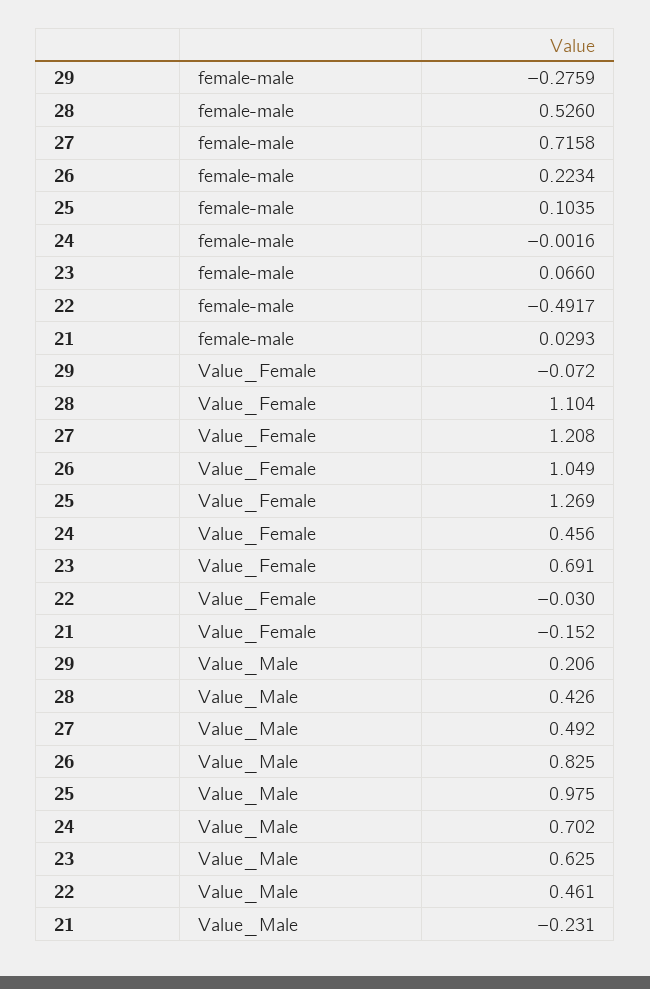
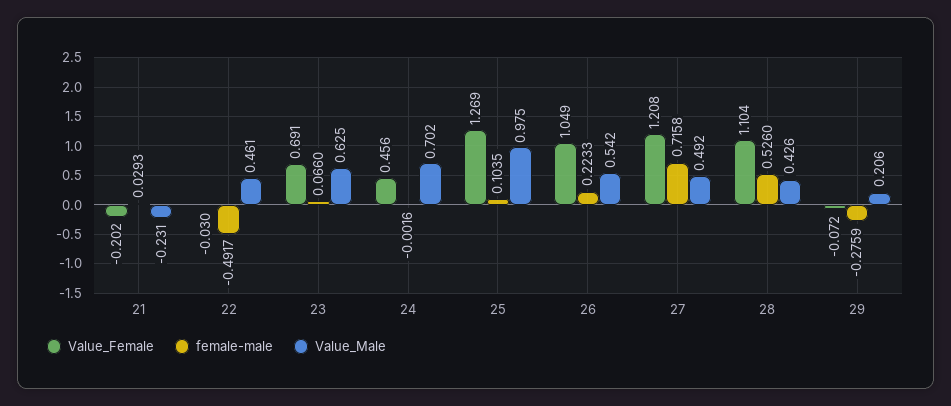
  {
    "female-male": {
      "29": -0.2759,
      "28": 0.526,
      "27": 0.7158,
-     "26": 0.2234,
+     "26": 0.2233,
      "25": 0.1035,
      "24": -0.0016,
      "23": 0.066,
      "22": -0.4917,
      "21": 0.0293
    },
    "Value_Female": {
      "29": -0.072,
      "28": 1.104,
      "27": 1.208,
      "26": 1.049,
      "25": 1.269,
      "24": 0.456,
      "23": 0.691,
      "22": -0.03,
-     "21": -0.152
+     "21": -0.202
    },
    "Value_Male": {
      "29": 0.206,
      "28": 0.426,
      "27": 0.492,
-     "26": 0.825,
+     "26": 0.542,
      "25": 0.975,
      "24": 0.702,
      "23": 0.625,
      "22": 0.461,
      "21": -0.231
    }
  }

